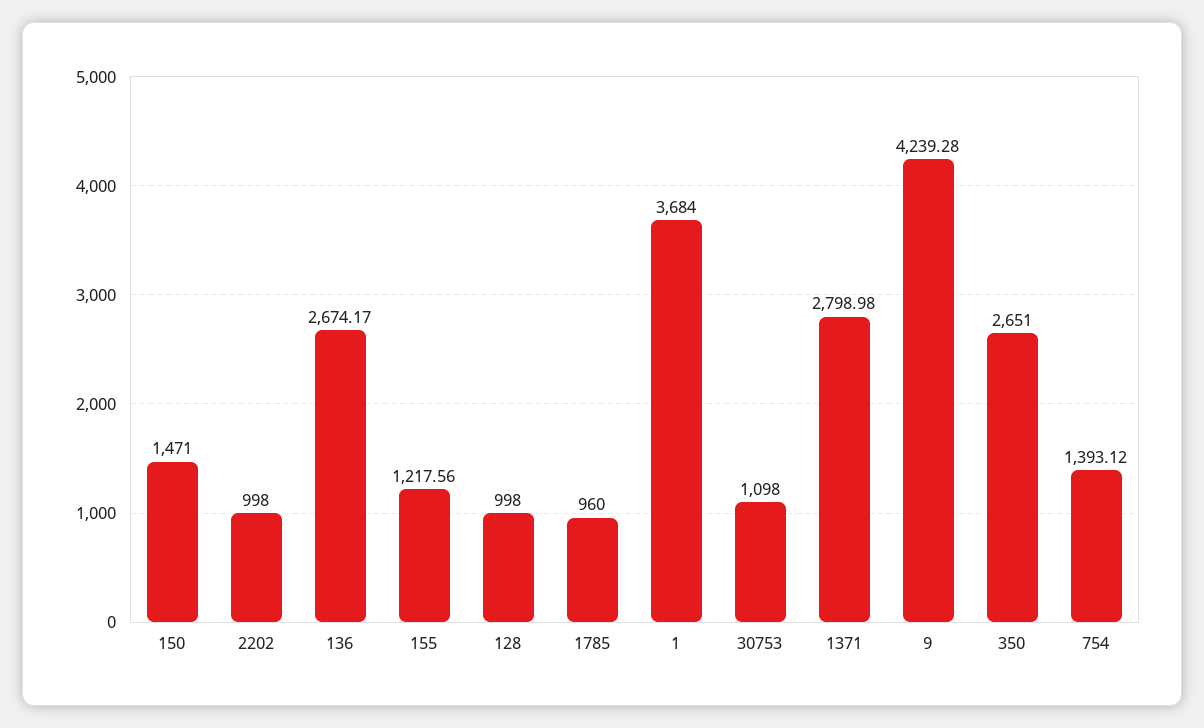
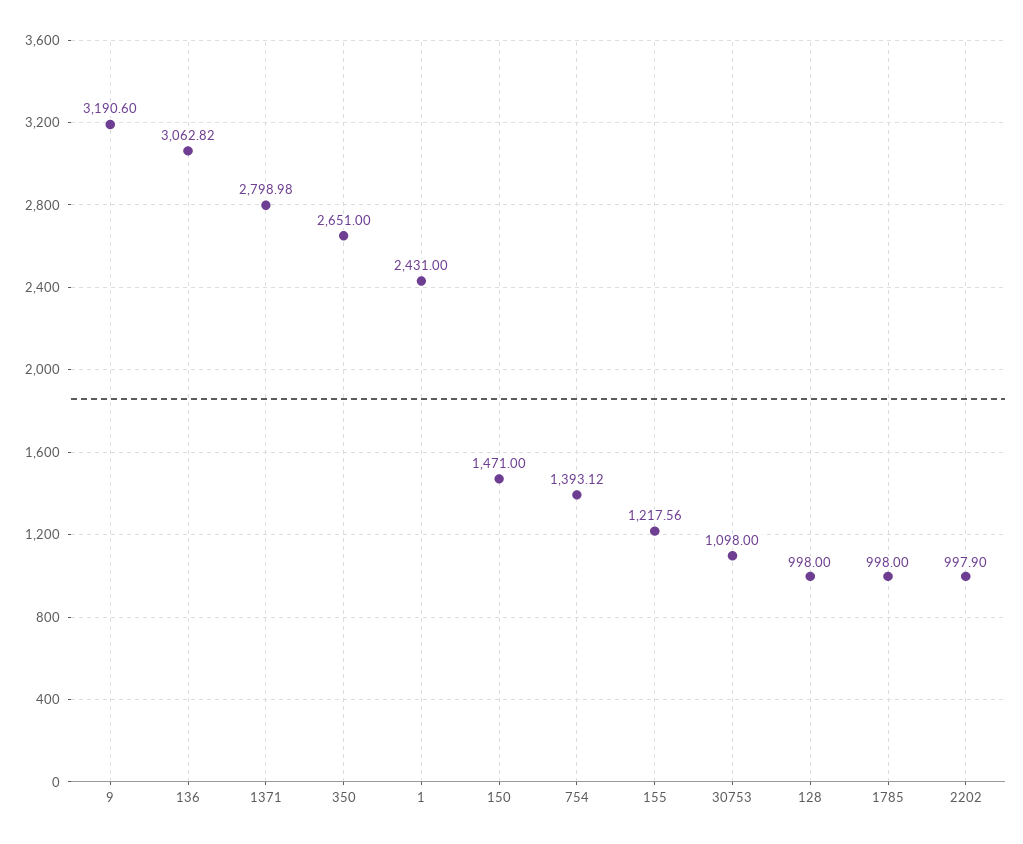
  {
    "150": 1471,
-   "2202": 998,
+   "2202": 997.9,
-   "136": 2674.17,
+   "136": 3062.82,
    "155": 1217.56,
    "128": 998,
-   "1785": 960,
+   "1785": 998,
-   "1": 3684,
+   "1": 2431,
    "30753": 1098,
    "1371": 2798.98,
-   "9": 4239.28,
+   "9": 3190.6,
    "350": 2651,
    "754": 1393.12
  }

